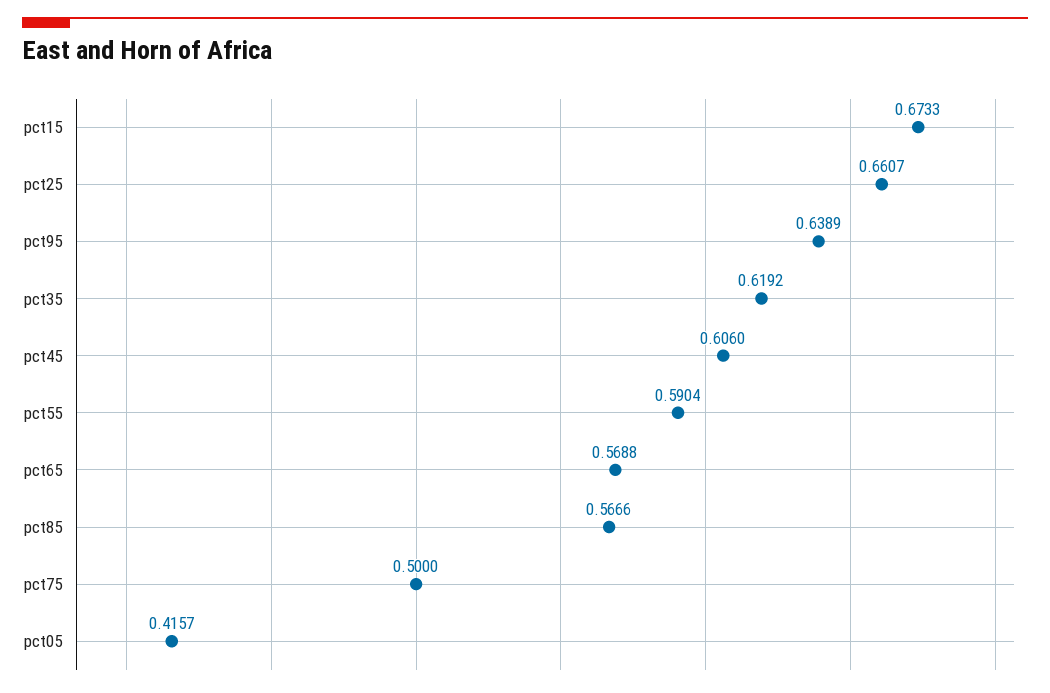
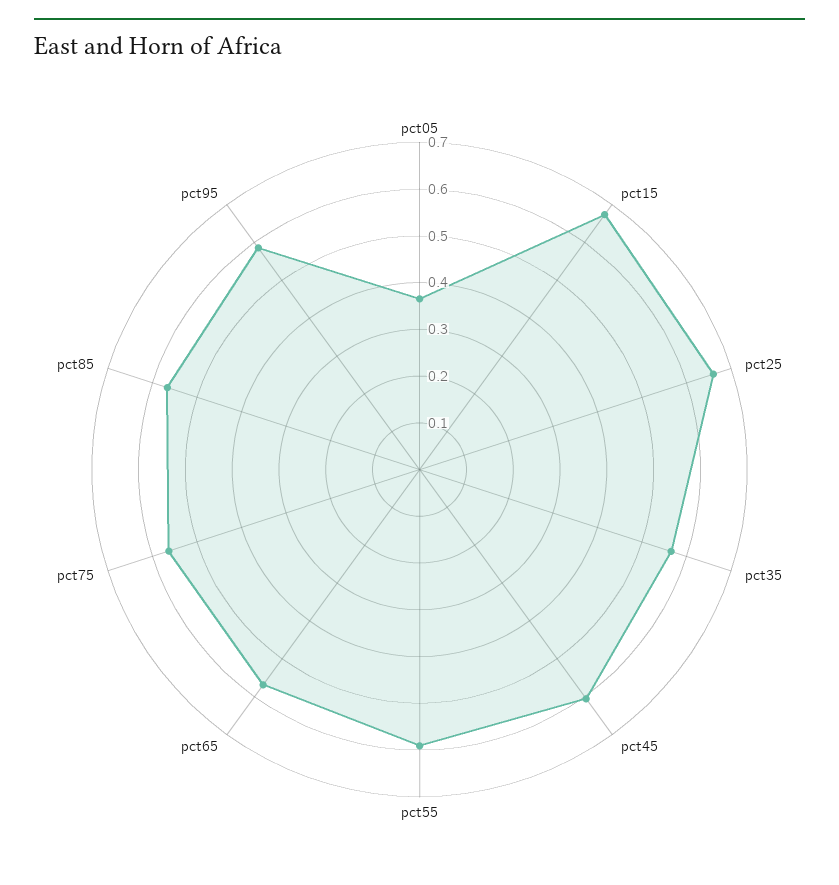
  {
    "pct15": 0.6733,
    "pct25": 0.6607,
-   "pct95": 0.6389,
+   "pct95": 0.58,
-   "pct35": 0.6192,
+   "pct35": 0.56,
    "pct45": 0.606,
    "pct55": 0.5904,
    "pct65": 0.5688,
    "pct85": 0.5666,
-   "pct75": 0.5,
+   "pct75": 0.56,
-   "pct05": 0.4157
+   "pct05": 0.36
  }

